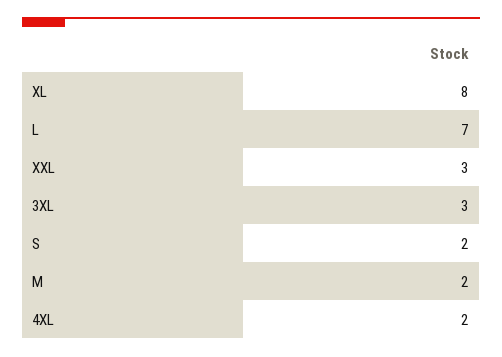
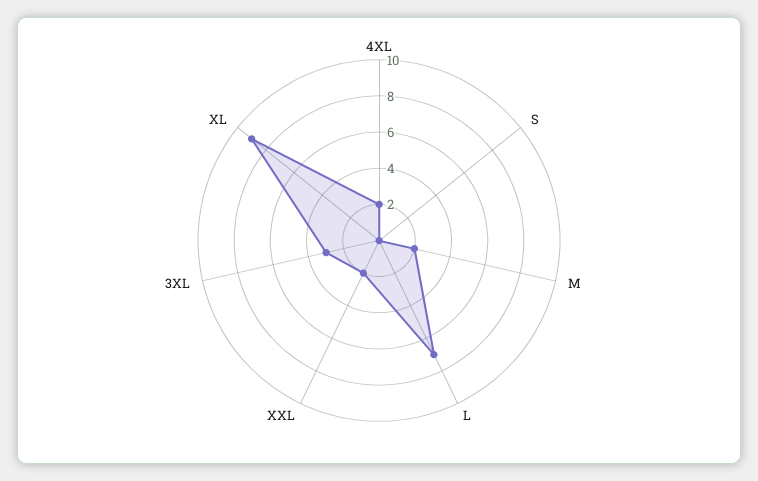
  {
-   "XL": 8,
+   "XL": 9,
    "L": 7,
-   "XXL": 3,
+   "XXL": 2,
    "3XL": 3,
-   "S": 2,
+   "S": 0,
    "M": 2,
    "4XL": 2
  }

